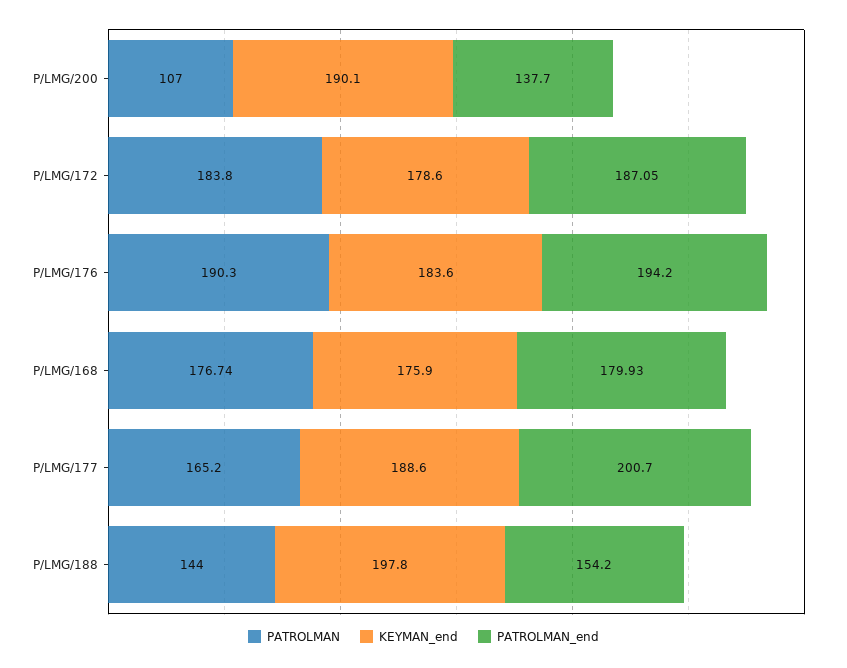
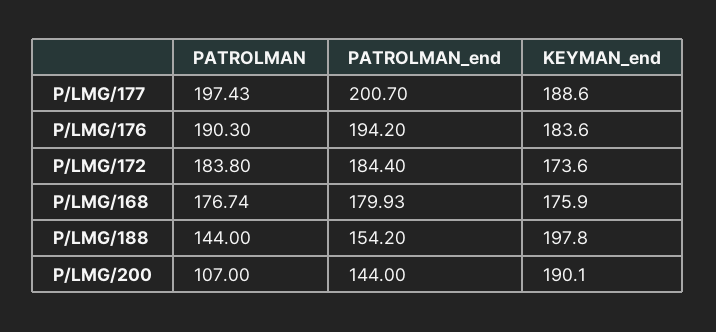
  {
    "PATROLMAN": {
      "P/LMG/200": 107,
      "P/LMG/172": 183.8,
      "P/LMG/176": 190.3,
      "P/LMG/168": 176.74,
-     "P/LMG/177": 165.2,
+     "P/LMG/177": 197.43,
      "P/LMG/188": 144
    },
    "KEYMAN_end": {
      "P/LMG/200": 190.1,
-     "P/LMG/172": 178.6,
+     "P/LMG/172": 173.6,
      "P/LMG/176": 183.6,
      "P/LMG/168": 175.9,
      "P/LMG/177": 188.6,
      "P/LMG/188": 197.8
    },
    "PATROLMAN_end": {
-     "P/LMG/200": 137.7,
+     "P/LMG/200": 144,
-     "P/LMG/172": 187.05,
+     "P/LMG/172": 184.4,
      "P/LMG/176": 194.2,
      "P/LMG/168": 179.93,
      "P/LMG/177": 200.7,
      "P/LMG/188": 154.2
    }
  }

